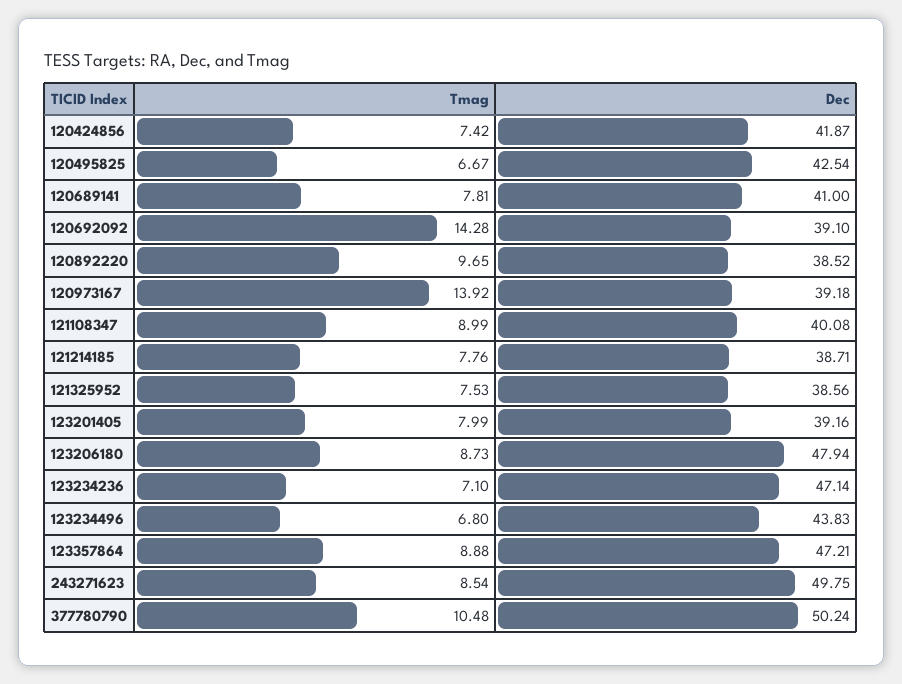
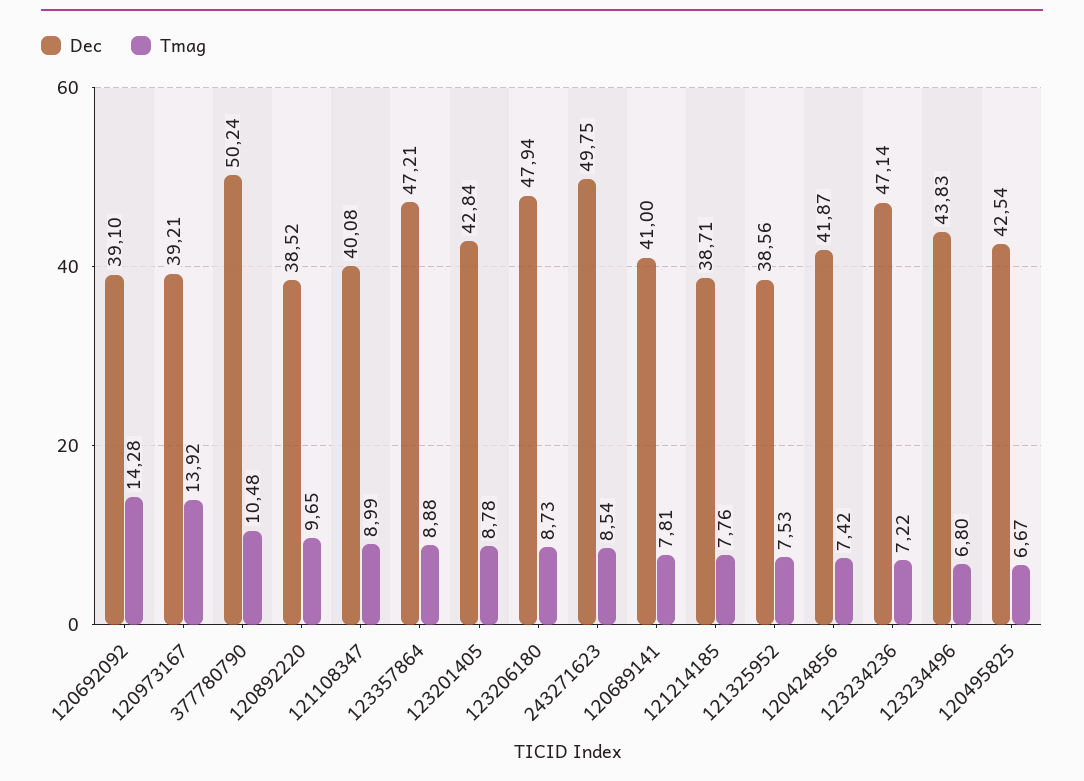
  {
    "Tmag": {
      "120424856": 7.42,
      "120495825": 6.67,
      "120689141": 7.81,
      "120692092": 14.28,
      "120892220": 9.65,
      "120973167": 13.92,
      "121108347": 8.99,
      "121214185": 7.76,
      "121325952": 7.53,
-     "123201405": 7.99,
+     "123201405": 8.78,
      "123206180": 8.73,
-     "123234236": 7.1,
+     "123234236": 7.22,
      "123234496": 6.8,
      "123357864": 8.88,
      "243271623": 8.54,
      "377780790": 10.48
    },
    "Dec": {
      "120424856": 41.87,
      "120495825": 42.54,
      "120689141": 41,
      "120692092": 39.1,
      "120892220": 38.52,
-     "120973167": 39.18,
+     "120973167": 39.21,
      "121108347": 40.08,
      "121214185": 38.71,
      "121325952": 38.56,
-     "123201405": 39.16,
+     "123201405": 42.84,
      "123206180": 47.94,
      "123234236": 47.14,
      "123234496": 43.83,
      "123357864": 47.21,
      "243271623": 49.75,
      "377780790": 50.24
    }
  }

